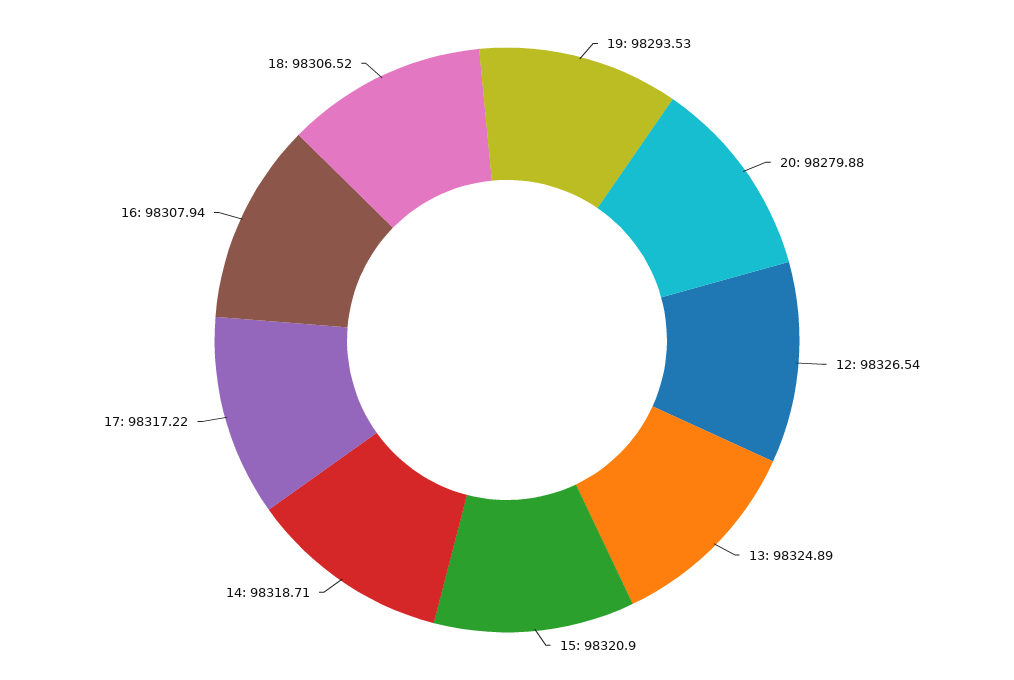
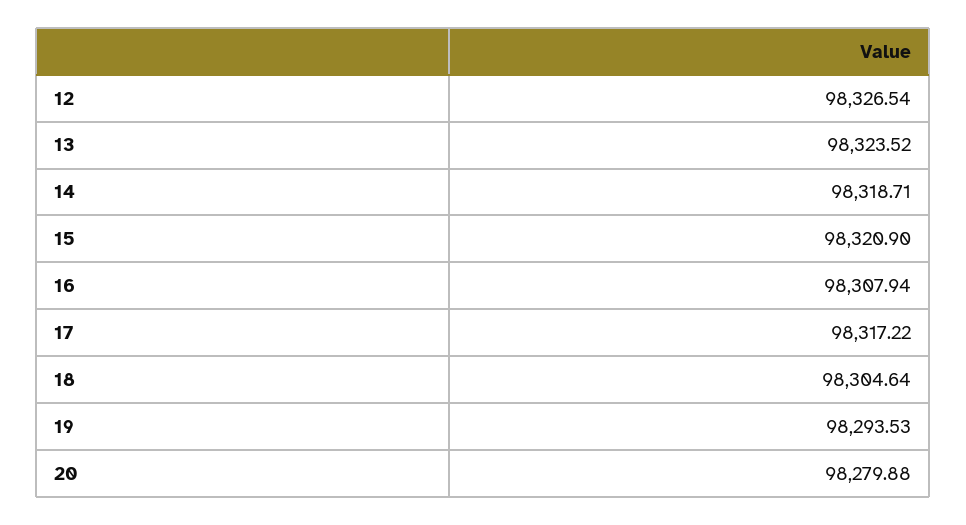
  {
    "19": 98293.53,
    "20": 98279.88,
    "12": 98326.54,
-   "13": 98324.89,
+   "13": 98323.52,
    "15": 98320.9,
    "14": 98318.71,
    "17": 98317.22,
    "16": 98307.94,
-   "18": 98306.52
+   "18": 98304.64
  }

